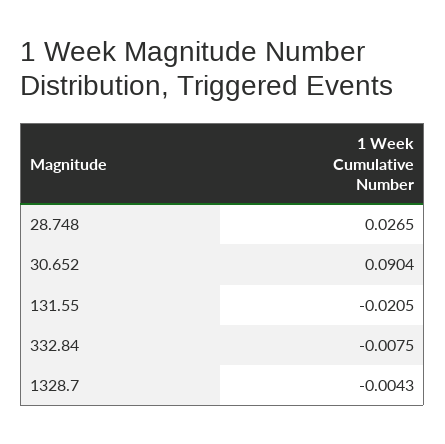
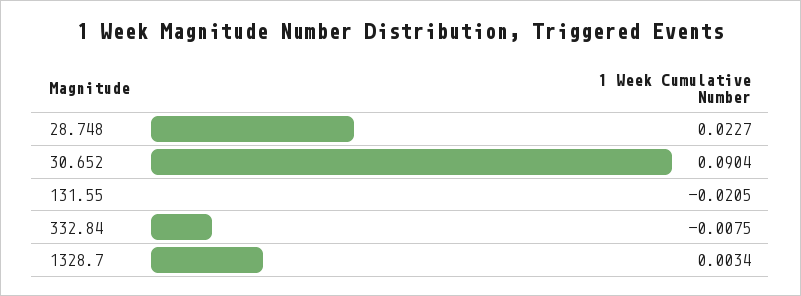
  {
-   "28.748": 0.0265,
+   "28.748": 0.0227,
    "30.652": 0.0904,
    "131.55": -0.0205,
    "332.84": -0.0075,
-   "1328.7": -0.0043
+   "1328.7": 0.0034
  }

